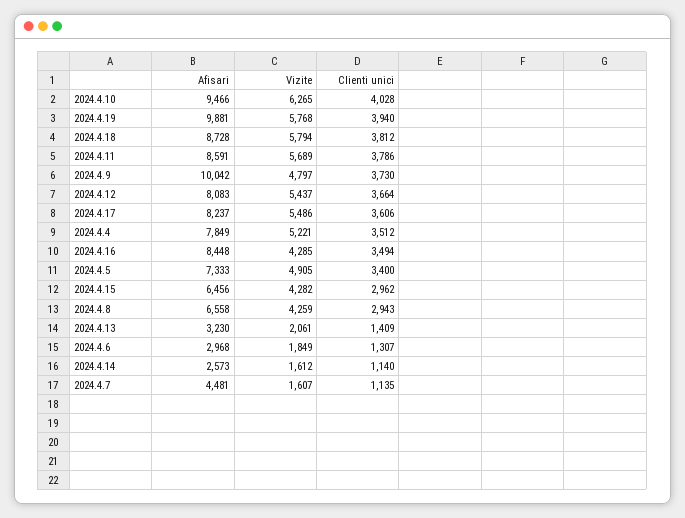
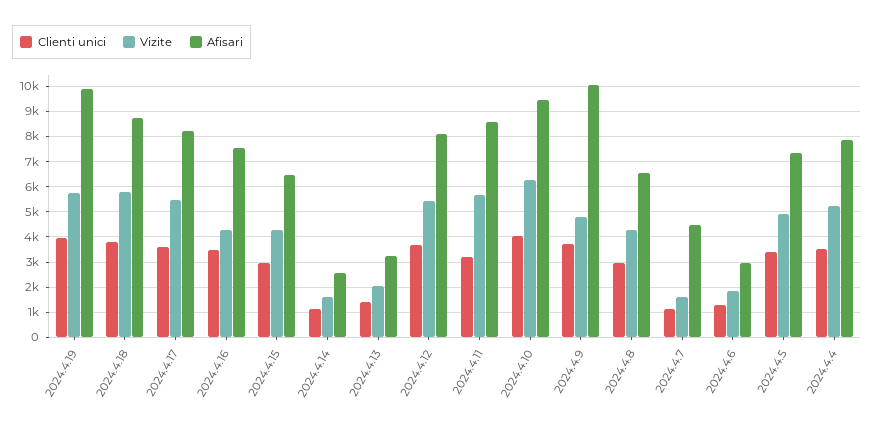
  {
    "Afisari": {
      "2024.4.10": 9466,
      "2024.4.19": 9881,
      "2024.4.18": 8728,
      "2024.4.11": 8591,
      "2024.4.9": 10042,
      "2024.4.12": 8083,
      "2024.4.17": 8237,
      "2024.4.4": 7849,
-     "2024.4.16": 8448,
+     "2024.4.16": 7500,
      "2024.4.5": 7333,
      "2024.4.15": 6456,
      "2024.4.8": 6558,
      "2024.4.13": 3230,
      "2024.4.6": 2968,
      "2024.4.14": 2573,
      "2024.4.7": 4481
    },
    "Vizite": {
      "2024.4.10": 6265,
      "2024.4.19": 5768,
      "2024.4.18": 5794,
      "2024.4.11": 5689,
      "2024.4.9": 4797,
      "2024.4.12": 5437,
      "2024.4.17": 5486,
      "2024.4.4": 5221,
      "2024.4.16": 4285,
      "2024.4.5": 4905,
      "2024.4.15": 4282,
      "2024.4.8": 4259,
      "2024.4.13": 2061,
      "2024.4.6": 1849,
      "2024.4.14": 1612,
      "2024.4.7": 1607
    },
    "Clienti unici": {
      "2024.4.10": 4028,
      "2024.4.19": 3940,
      "2024.4.18": 3812,
-     "2024.4.11": 3786,
+     "2024.4.11": 3250,
      "2024.4.9": 3730,
      "2024.4.12": 3664,
      "2024.4.17": 3606,
      "2024.4.4": 3512,
      "2024.4.16": 3494,
      "2024.4.5": 3400,
      "2024.4.15": 2962,
      "2024.4.8": 2943,
      "2024.4.13": 1409,
      "2024.4.6": 1307,
      "2024.4.14": 1140,
      "2024.4.7": 1135
    }
  }

